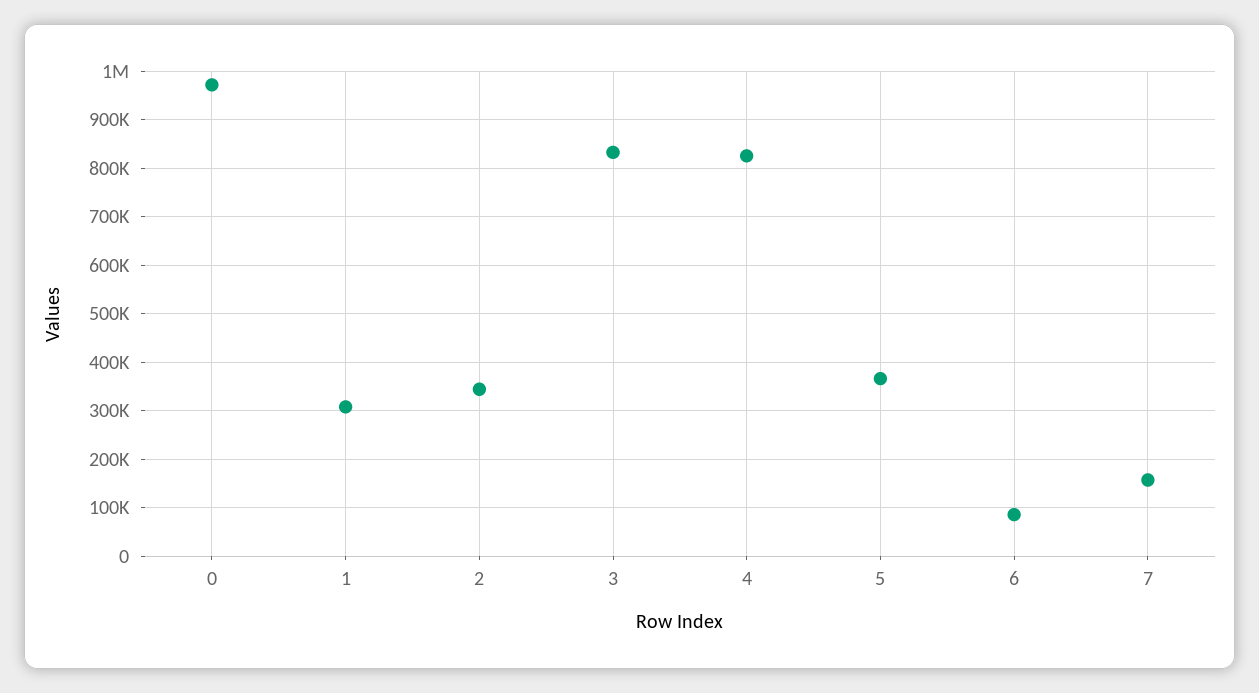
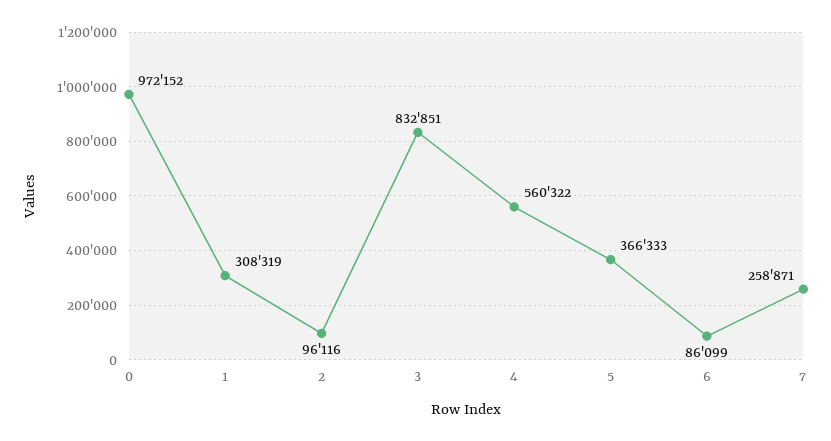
  {
    "0": 972152,
    "1": 308319,
-   "2": 340000,
+   "2": 96116,
    "3": 832851,
-   "4": 820000,
+   "4": 560322,
    "5": 366333,
    "6": 86099,
-   "7": 160000
+   "7": 258871
  }

